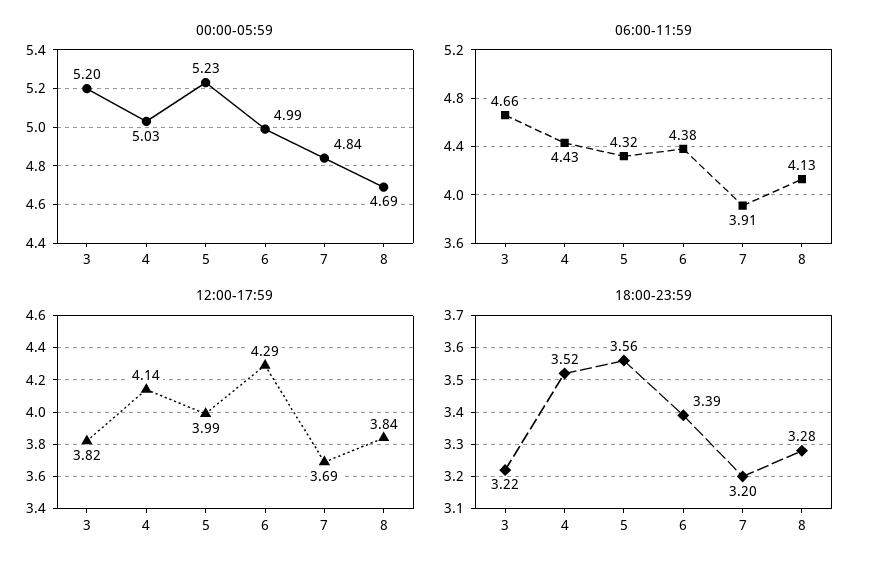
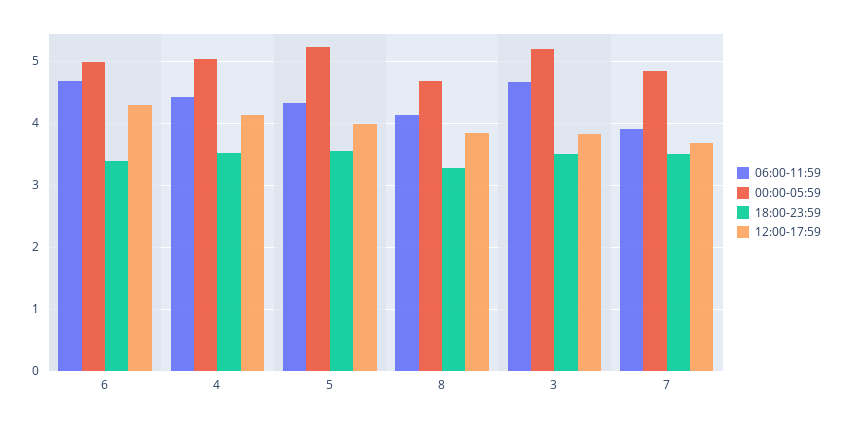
  {
    "00:00-05:59": {
      "3": 5.2,
      "4": 5.03,
      "5": 5.23,
      "6": 4.99,
      "7": 4.84,
      "8": 4.69
    },
    "06:00-11:59": {
      "3": 4.66,
      "4": 4.43,
      "5": 4.32,
-     "6": 4.38,
+     "6": 4.7,
      "7": 3.91,
      "8": 4.13
    },
    "12:00-17:59": {
      "3": 3.82,
      "4": 4.14,
      "5": 3.99,
      "6": 4.29,
      "7": 3.69,
      "8": 3.84
    },
    "18:00-23:59": {
-     "3": 3.22,
+     "3": 3.5,
      "4": 3.52,
      "5": 3.56,
      "6": 3.39,
-     "7": 3.2,
+     "7": 3.5,
      "8": 3.28
    }
  }

